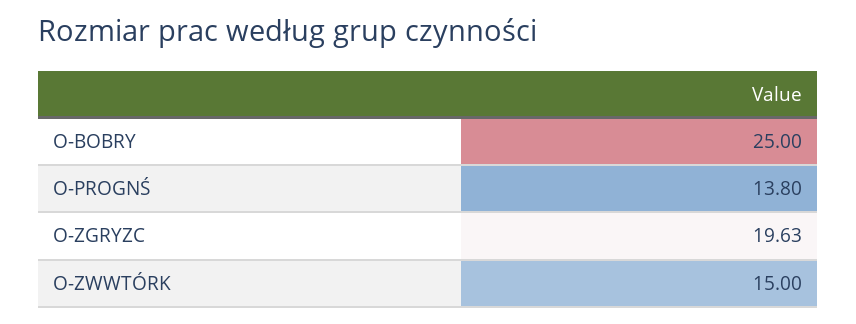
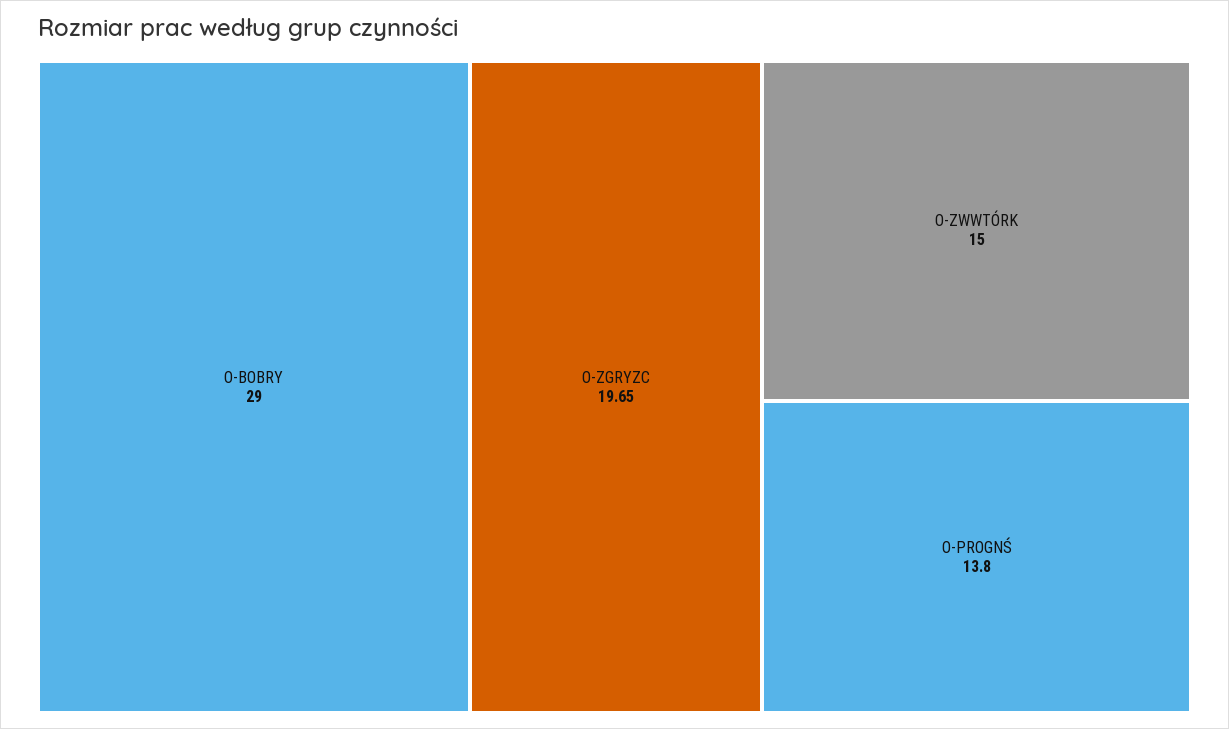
  {
-   "O-BOBRY": 25,
+   "O-BOBRY": 29,
    "O-PROGNŚ": 13.8,
-   "O-ZGRYZC": 19.63,
+   "O-ZGRYZC": 19.65,
    "O-ZWWTÓRK": 15
  }

